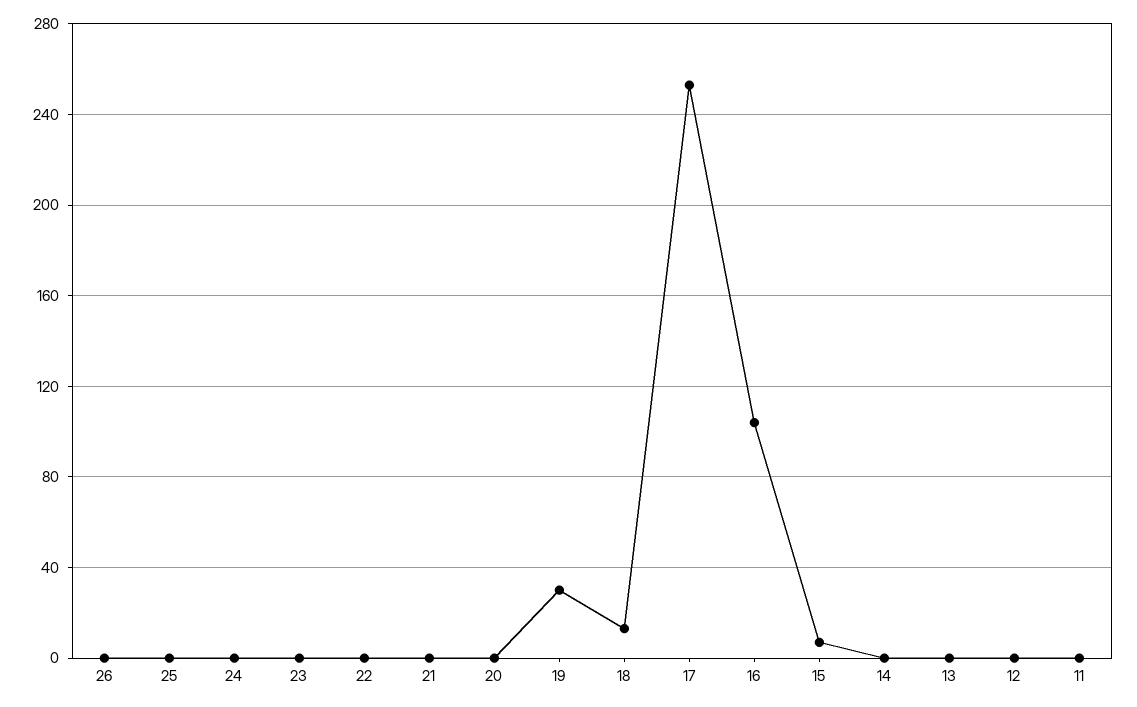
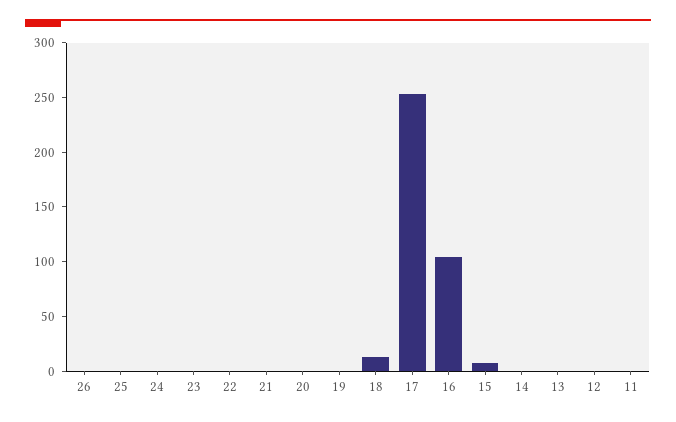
  {
    "26": 0,
    "25": 0,
    "24": 0,
    "23": 0,
    "22": 0,
    "21": 0,
    "20": 0,
-   "19": 30,
+   "19": 0,
    "18": 15,
    "17": 255,
    "16": 105,
    "15": 5,
    "14": 0,
    "13": 0,
    "12": 0,
    "11": 0
  }

